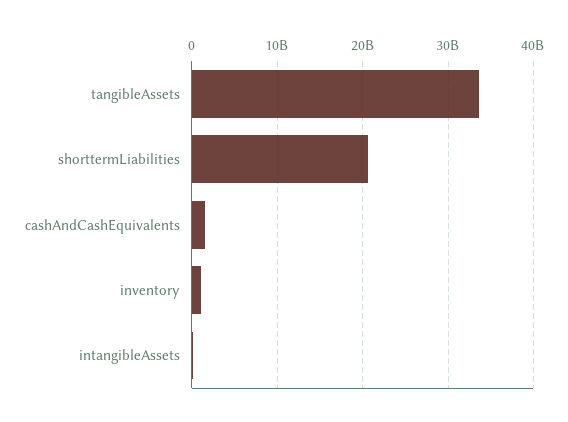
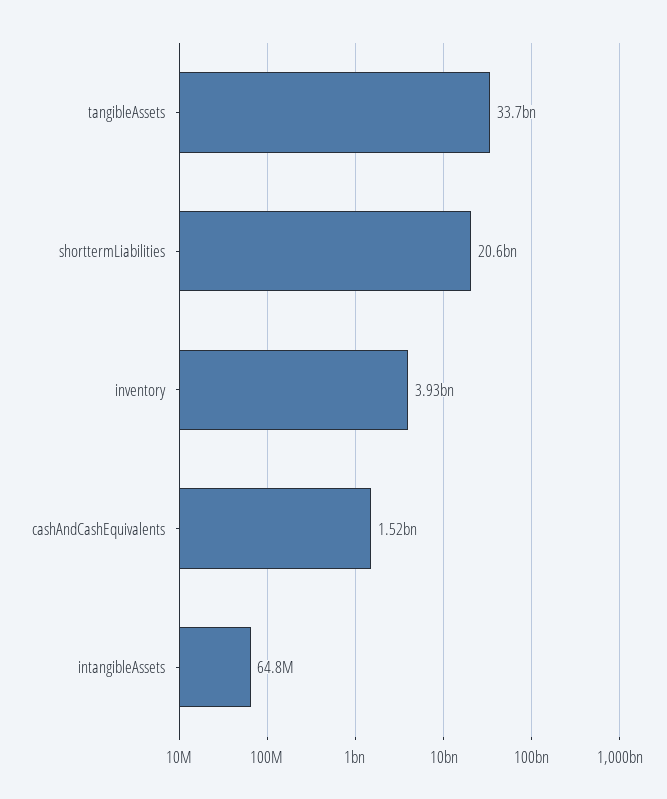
  {
    "tangibleAssets": 33700000000,
    "shorttermLiabilities": 20600000000,
    "cashAndCashEquivalents": 1520000000,
-   "inventory": 1000000000,
+   "inventory": 3930000000,
    "intangibleAssets": 64800000
  }

